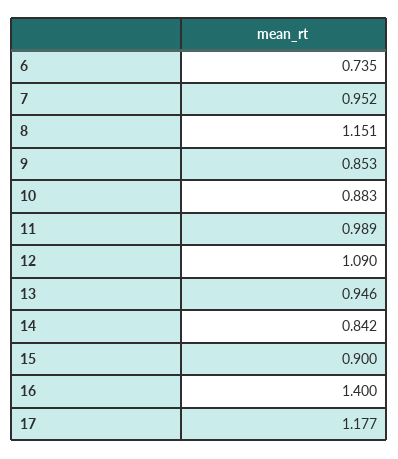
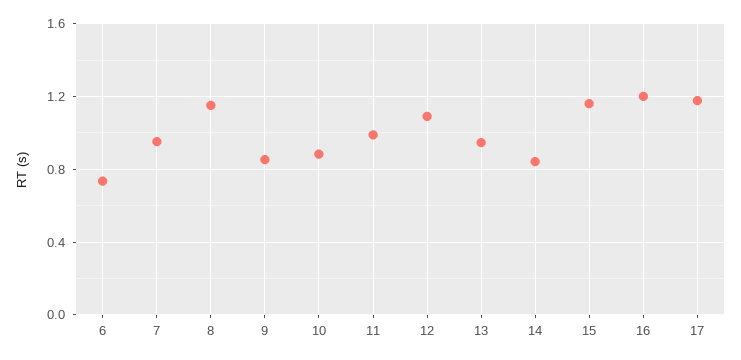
  {
    "6": 0.735,
    "7": 0.952,
    "8": 1.151,
    "9": 0.853,
    "10": 0.883,
    "11": 0.989,
    "12": 1.09,
    "13": 0.946,
    "14": 0.842,
-   "15": 0.9,
+   "15": 1.15,
-   "16": 1.4,
+   "16": 1.2,
    "17": 1.177
  }

